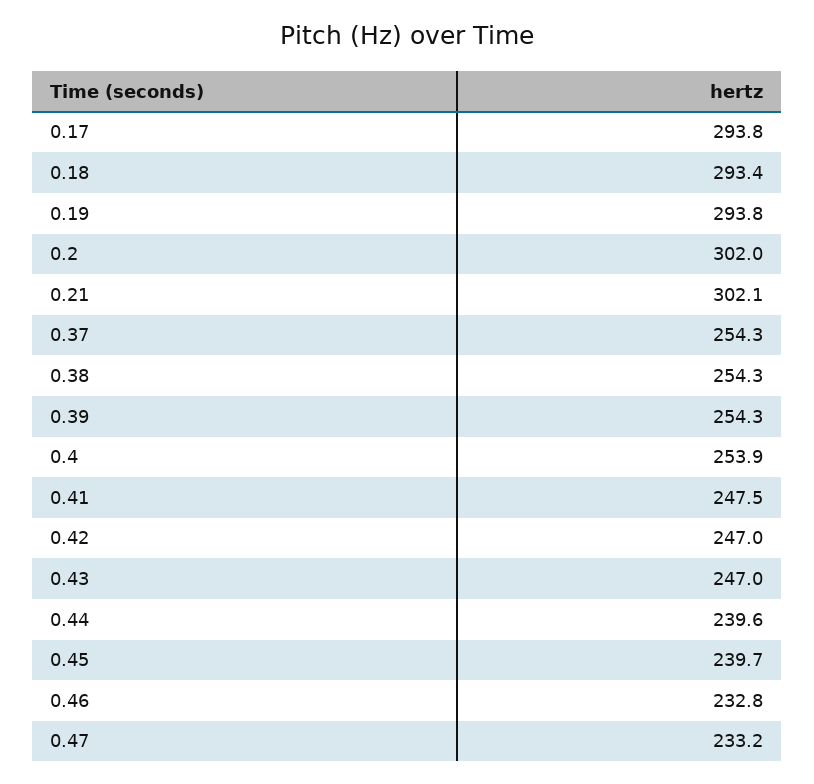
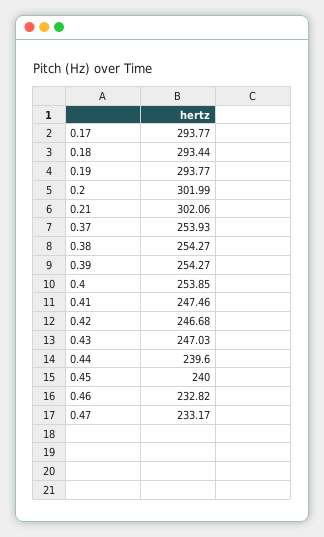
  {
    "0.17": 293.77,
    "0.18": 293.44,
    "0.19": 293.77,
    "0.2": 301.99,
    "0.21": 302.06,
-   "0.37": 254.3,
+   "0.37": 253.93,
    "0.38": 254.27,
    "0.39": 254.27,
    "0.4": 253.85,
    "0.41": 247.46,
-   "0.42": 247,
+   "0.42": 246.68,
    "0.43": 247.03,
    "0.44": 239.6,
-   "0.45": 239.7,
+   "0.45": 240,
    "0.46": 232.82,
    "0.47": 233.17
  }

